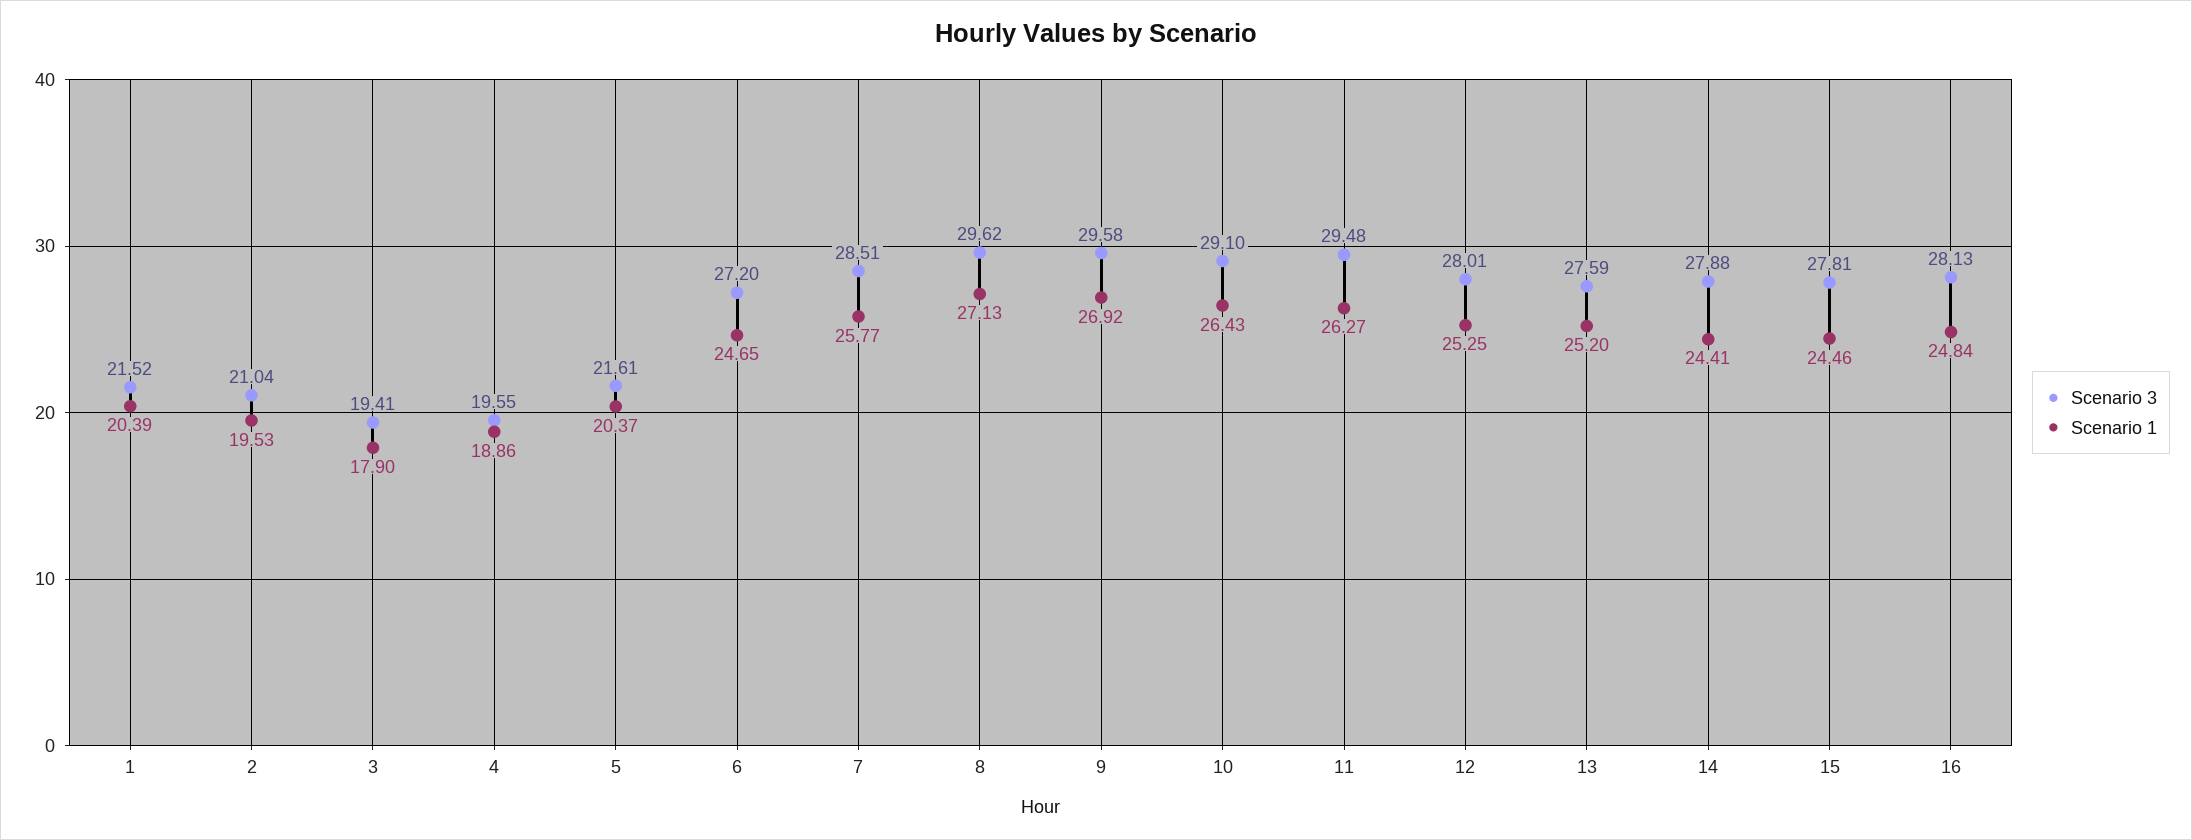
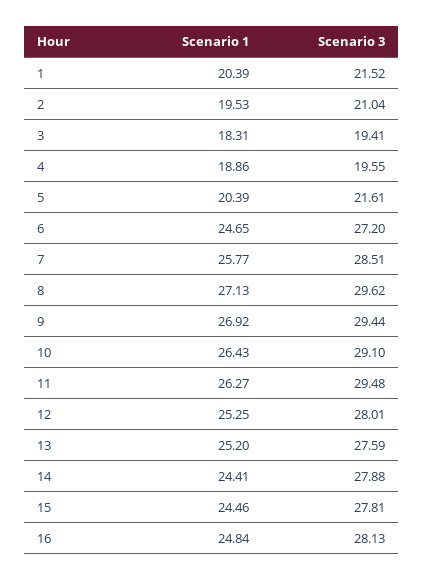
  {
    "Scenario 3": {
      "1": 21.52,
      "2": 21.04,
      "3": 19.41,
      "4": 19.55,
      "5": 21.61,
      "6": 27.2,
      "7": 28.51,
      "8": 29.62,
-     "9": 29.58,
+     "9": 29.44,
      "10": 29.1,
      "11": 29.48,
      "12": 28.01,
      "13": 27.59,
      "14": 27.88,
      "15": 27.81,
      "16": 28.13
    },
    "Scenario 1": {
      "1": 20.39,
      "2": 19.53,
-     "3": 17.9,
+     "3": 18.31,
      "4": 18.86,
-     "5": 20.37,
+     "5": 20.39,
      "6": 24.65,
      "7": 25.77,
      "8": 27.13,
      "9": 26.92,
      "10": 26.43,
      "11": 26.27,
      "12": 25.25,
      "13": 25.2,
      "14": 24.41,
      "15": 24.46,
      "16": 24.84
    }
  }

